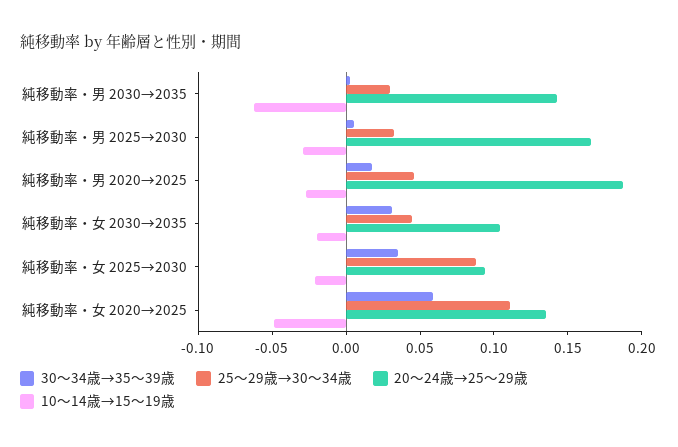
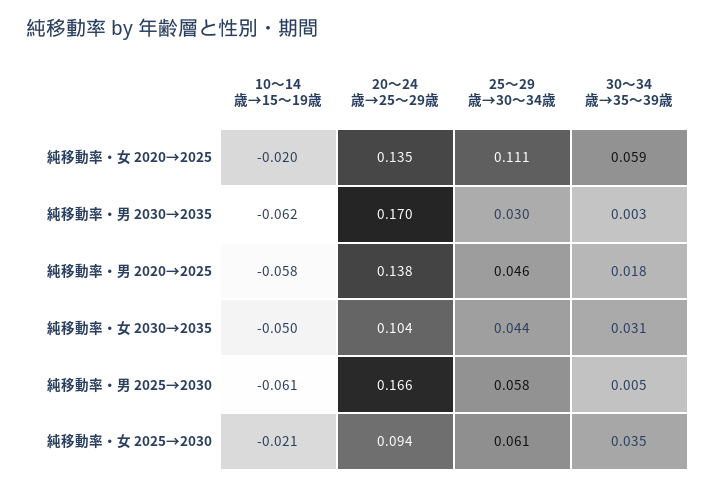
  {
    "30～34歳→35～39歳": {
      "純移動率・男 2030→2035": 0.003,
      "純移動率・男 2025→2030": 0.005,
      "純移動率・男 2020→2025": 0.018,
      "純移動率・女 2030→2035": 0.031,
      "純移動率・女 2025→2030": 0.035,
      "純移動率・女 2020→2025": 0.059
    },
    "25～29歳→30～34歳": {
      "純移動率・男 2030→2035": 0.03,
-     "純移動率・男 2025→2030": 0.03,
+     "純移動率・男 2025→2030": 0.058,
      "純移動率・男 2020→2025": 0.046,
      "純移動率・女 2030→2035": 0.044,
-     "純移動率・女 2025→2030": 0.09,
+     "純移動率・女 2025→2030": 0.061,
      "純移動率・女 2020→2025": 0.111
    },
    "20～24歳→25～29歳": {
-     "純移動率・男 2030→2035": 0.14,
+     "純移動率・男 2030→2035": 0.17,
      "純移動率・男 2025→2030": 0.166,
-     "純移動率・男 2020→2025": 0.19,
+     "純移動率・男 2020→2025": 0.138,
      "純移動率・女 2030→2035": 0.104,
      "純移動率・女 2025→2030": 0.094,
      "純移動率・女 2020→2025": 0.135
    },
    "10～14歳→15～19歳": {
      "純移動率・男 2030→2035": -0.062,
-     "純移動率・男 2025→2030": -0.03,
+     "純移動率・男 2025→2030": -0.061,
-     "純移動率・男 2020→2025": -0.03,
+     "純移動率・男 2020→2025": -0.058,
-     "純移動率・女 2030→2035": -0.02,
+     "純移動率・女 2030→2035": -0.05,
      "純移動率・女 2025→2030": -0.021,
-     "純移動率・女 2020→2025": -0.05
+     "純移動率・女 2020→2025": -0.02
    }
  }

